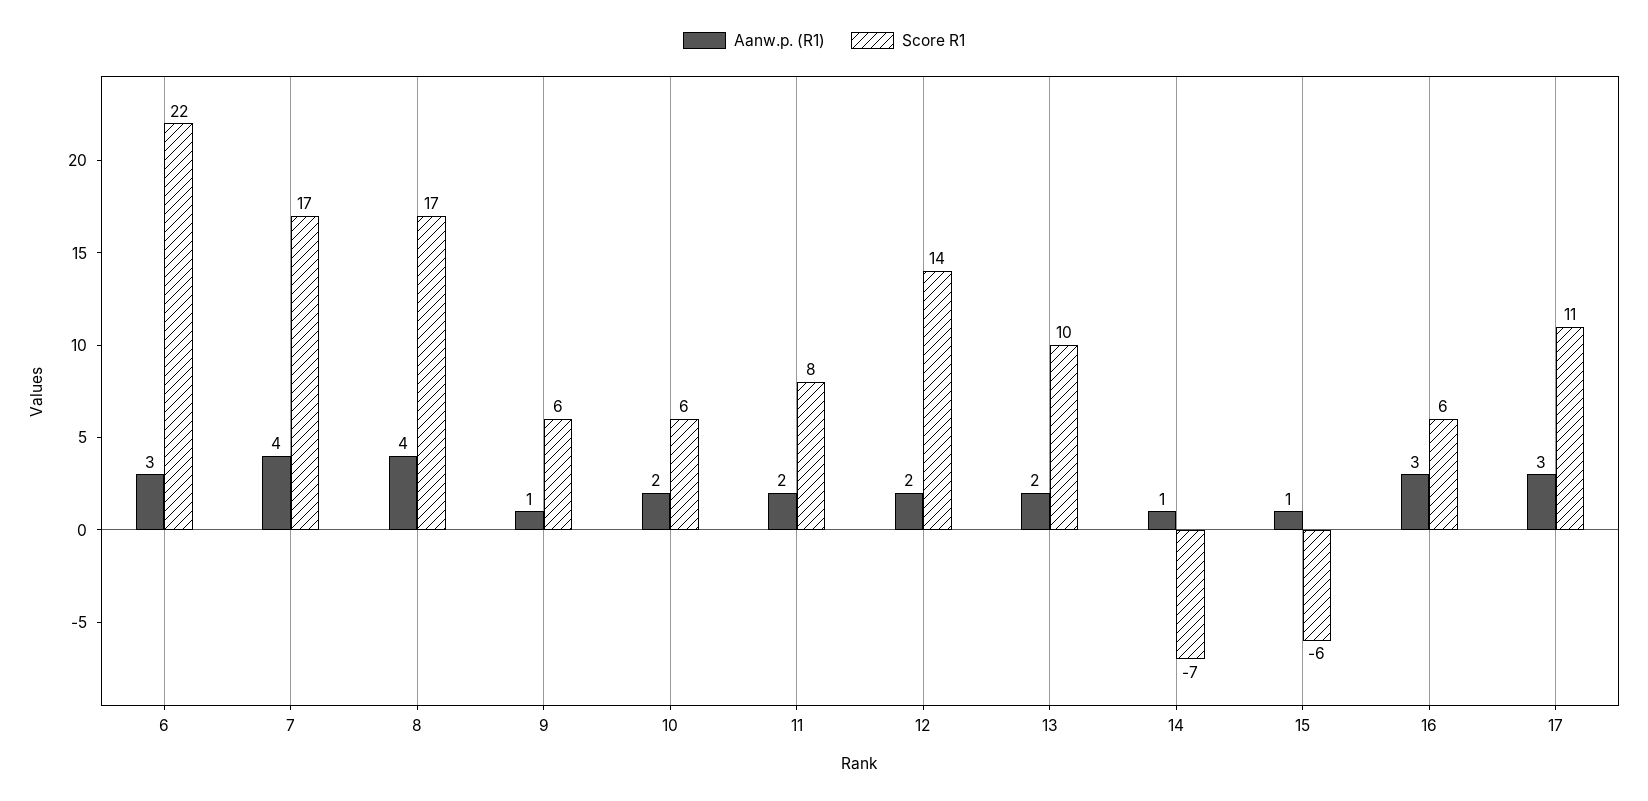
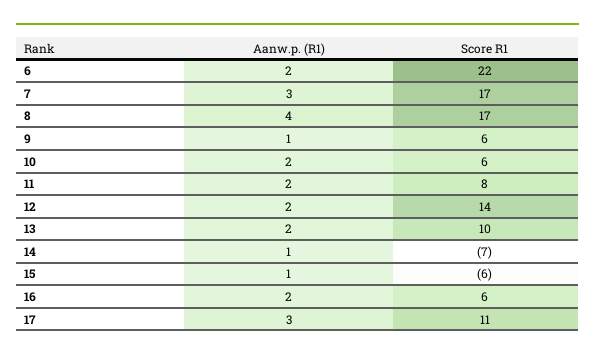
  {
    "Aanw.p. (R1)": {
-     "6": 3,
+     "6": 2,
-     "7": 4,
+     "7": 3,
      "8": 4,
      "9": 1,
      "10": 2,
      "11": 2,
      "12": 2,
      "13": 2,
      "14": 1,
      "15": 1,
-     "16": 3,
+     "16": 2,
      "17": 3
    },
    "Score R1": {
      "6": 22,
      "7": 17,
      "8": 17,
      "9": 6,
      "10": 6,
      "11": 8,
      "12": 14,
      "13": 10,
      "14": -7,
      "15": -6,
      "16": 6,
      "17": 11
    }
  }

